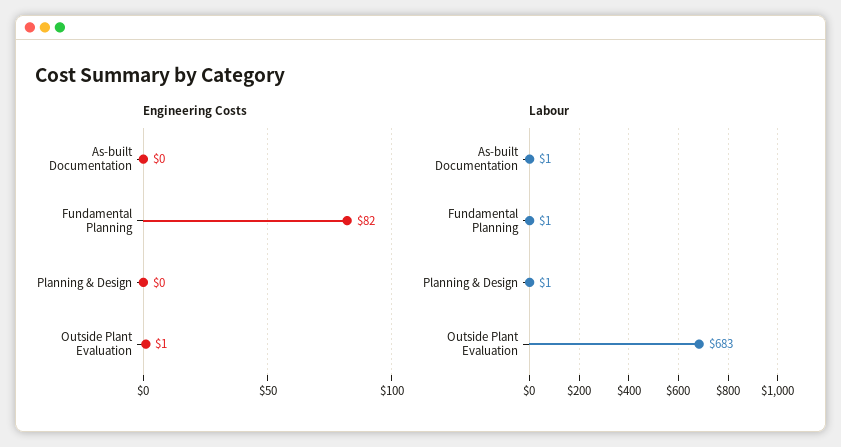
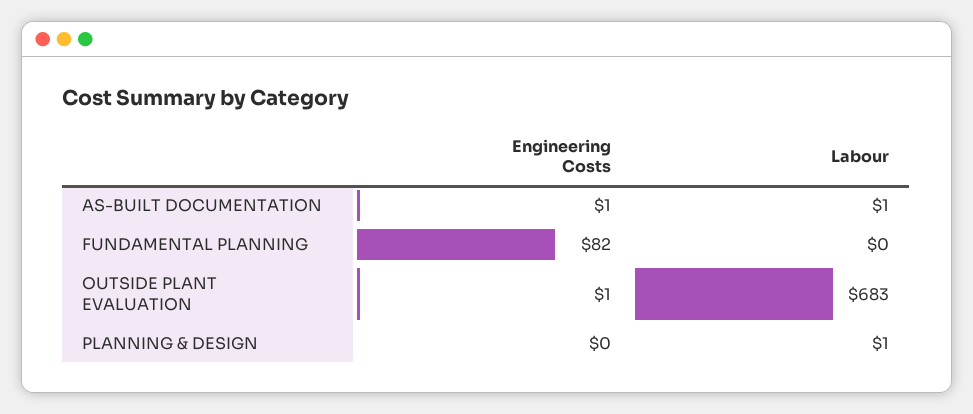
  {
    "Engineering Costs": {
-     "As-built Documentation": 0,
+     "As-built Documentation": 1,
      "Fundamental Planning": 82,
      "Planning & Design": 0,
      "Outside Plant Evaluation": 1
    },
    "Labour": {
      "As-built Documentation": 1,
-     "Fundamental Planning": 1,
+     "Fundamental Planning": 0,
      "Planning & Design": 1,
      "Outside Plant Evaluation": 683
    }
  }

